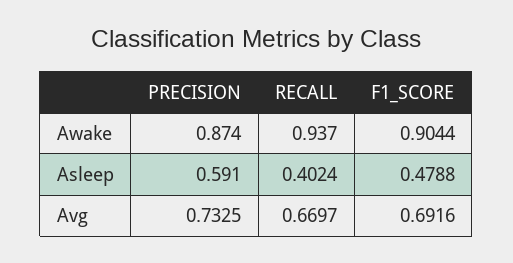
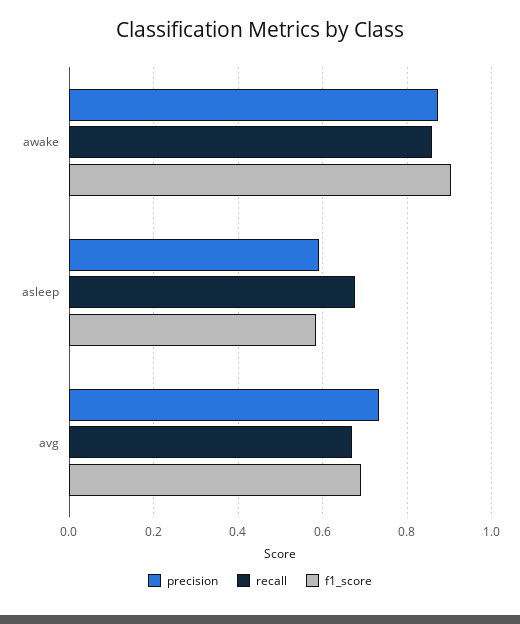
  {
    "PRECISION": {
      "Awake": 0.874,
      "Asleep": 0.591,
      "Avg": 0.7325
    },
    "RECALL": {
-     "Awake": 0.937,
+     "Awake": 0.86,
-     "Asleep": 0.4024,
+     "Asleep": 0.68,
      "Avg": 0.6697
    },
    "F1_SCORE": {
      "Awake": 0.9044,
-     "Asleep": 0.4788,
+     "Asleep": 0.58,
      "Avg": 0.6916
    }
  }

